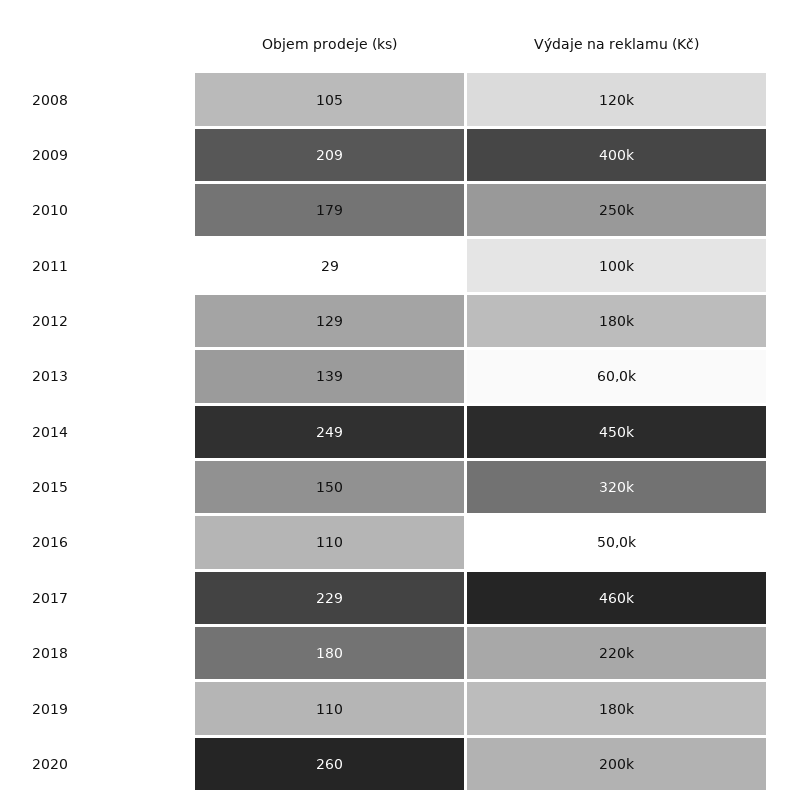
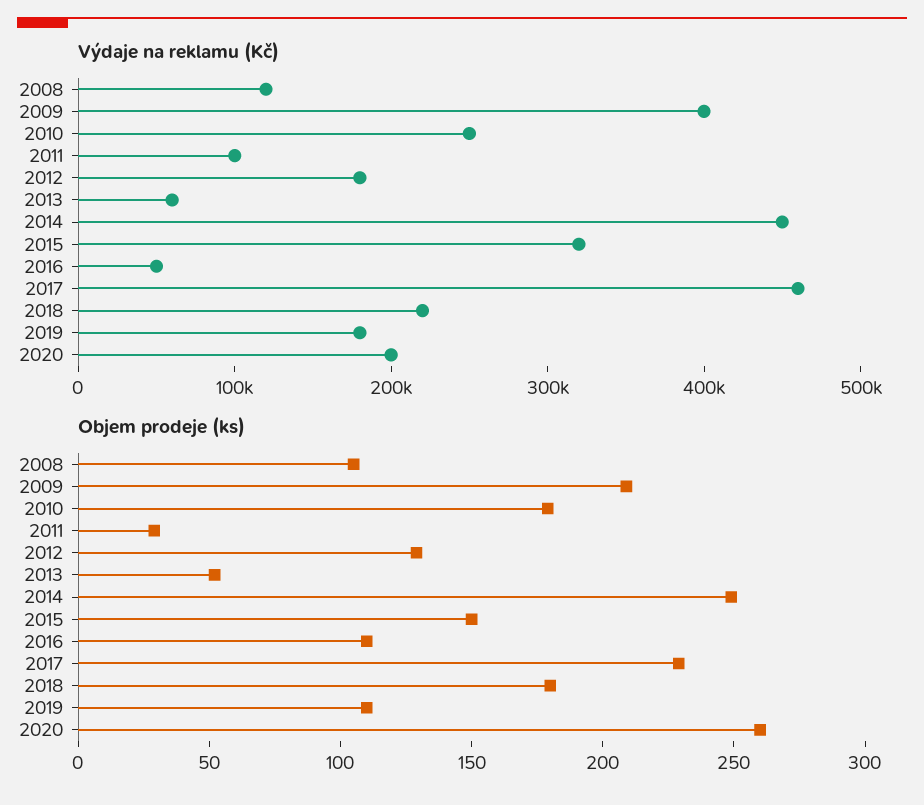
  {
    "Objem prodeje (ks)": {
      "2008": 105,
      "2009": 209,
      "2010": 179,
      "2011": 29,
      "2012": 129,
-     "2013": 139,
+     "2013": 50,
      "2014": 249,
      "2015": 150,
      "2016": 110,
      "2017": 229,
      "2018": 180,
      "2019": 110,
      "2020": 260
    },
    "Výdaje na reklamu (Kč)": {
      "2008": 120000,
      "2009": 400000,
      "2010": 250000,
      "2011": 100000,
      "2012": 180000,
      "2013": 60000,
      "2014": 450000,
      "2015": 320000,
      "2016": 50000,
      "2017": 460000,
      "2018": 220000,
      "2019": 180000,
      "2020": 200000
    }
  }

